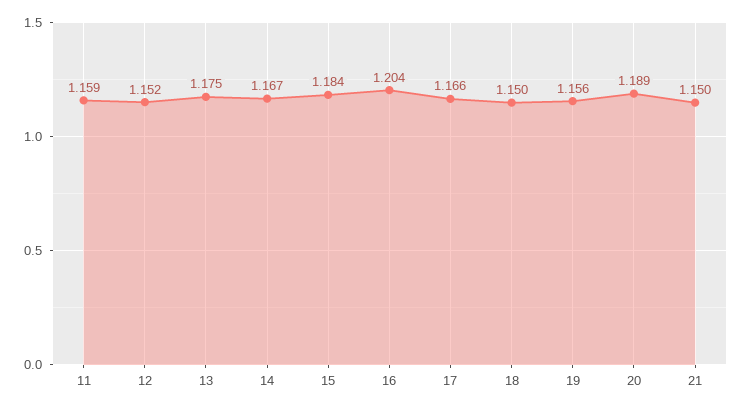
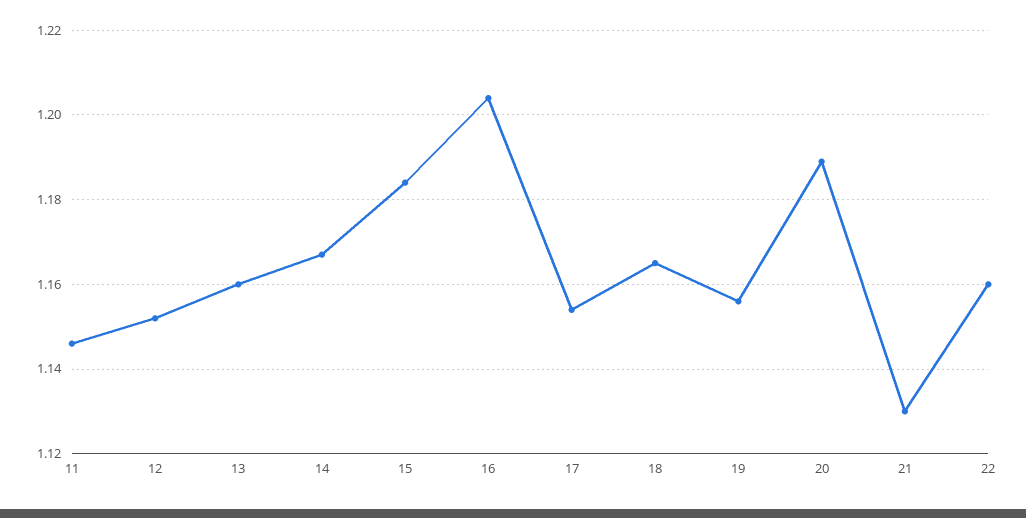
  {
-   "11": 1.159,
+   "11": 1.145,
    "12": 1.152,
-   "13": 1.175,
+   "13": 1.16,
    "14": 1.167,
    "15": 1.184,
    "16": 1.204,
-   "17": 1.166,
+   "17": 1.155,
-   "18": 1.15,
+   "18": 1.165,
    "19": 1.156,
    "20": 1.189,
-   "21": 1.15
+   "21": 1.13,
+   "22": 1.16
  }

